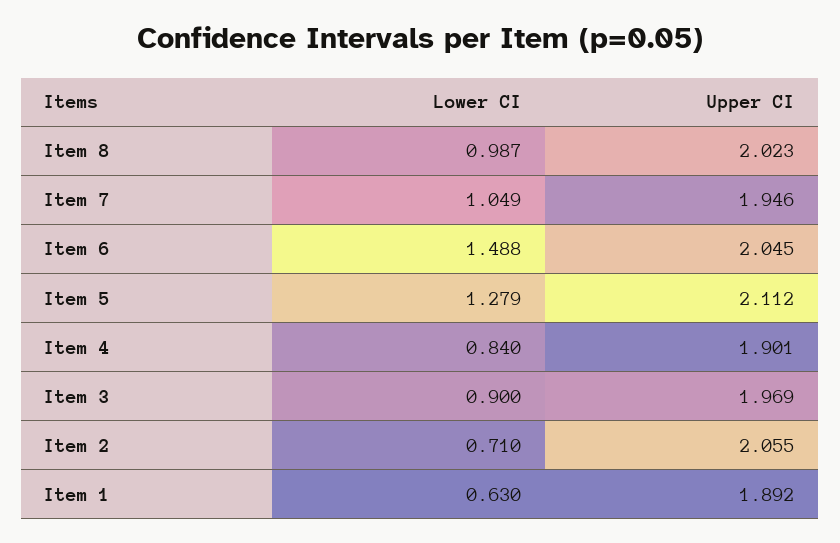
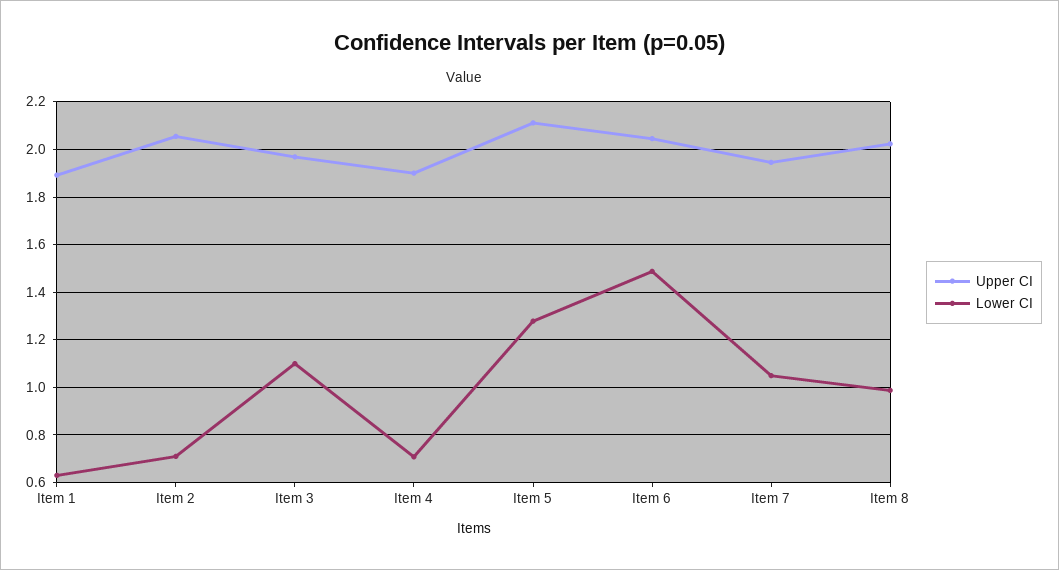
  {
    "Lower CI": {
      "Item 8": 0.987,
      "Item 7": 1.049,
      "Item 6": 1.488,
      "Item 5": 1.279,
-     "Item 4": 0.84,
+     "Item 4": 0.7,
-     "Item 3": 0.9,
+     "Item 3": 1.1,
      "Item 2": 0.71,
      "Item 1": 0.63
    },
    "Upper CI": {
      "Item 8": 2.023,
      "Item 7": 1.946,
      "Item 6": 2.045,
      "Item 5": 2.112,
      "Item 4": 1.901,
      "Item 3": 1.969,
      "Item 2": 2.055,
      "Item 1": 1.892
    }
  }

